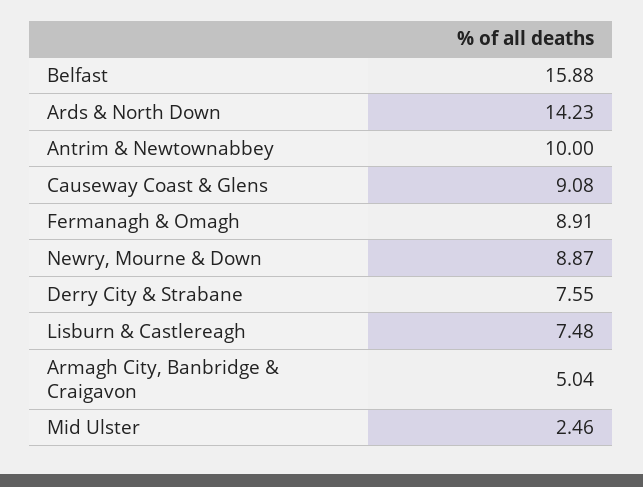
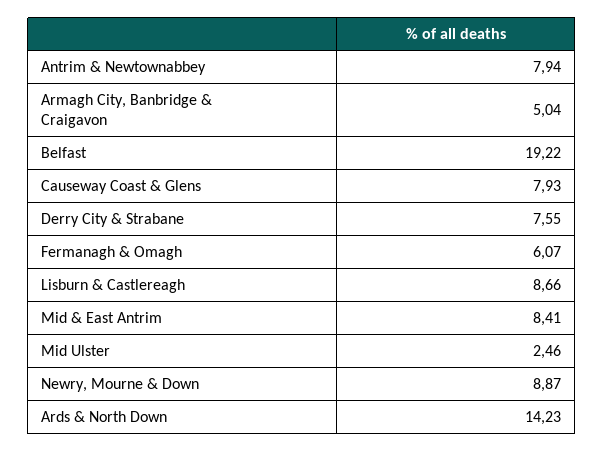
  {
-   "Belfast": 15.88,
+   "Belfast": 19.22,
    "Ards & North Down": 14.23,
-   "Antrim & Newtownabbey": 10,
+   "Antrim & Newtownabbey": 7.94,
-   "Causeway Coast & Glens": 9.08,
+   "Causeway Coast & Glens": 7.93,
-   "Fermanagh & Omagh": 8.91,
+   "Fermanagh & Omagh": 6.07,
    "Newry, Mourne & Down": 8.87,
    "Derry City & Strabane": 7.55,
-   "Lisburn & Castlereagh": 7.48,
+   "Lisburn & Castlereagh": 8.66,
    "Armagh City, Banbridge & Craigavon": 5.04,
-   "Mid Ulster": 2.46
+   "Mid Ulster": 2.46,
+   "Mid & East Antrim": 8.41
  }

